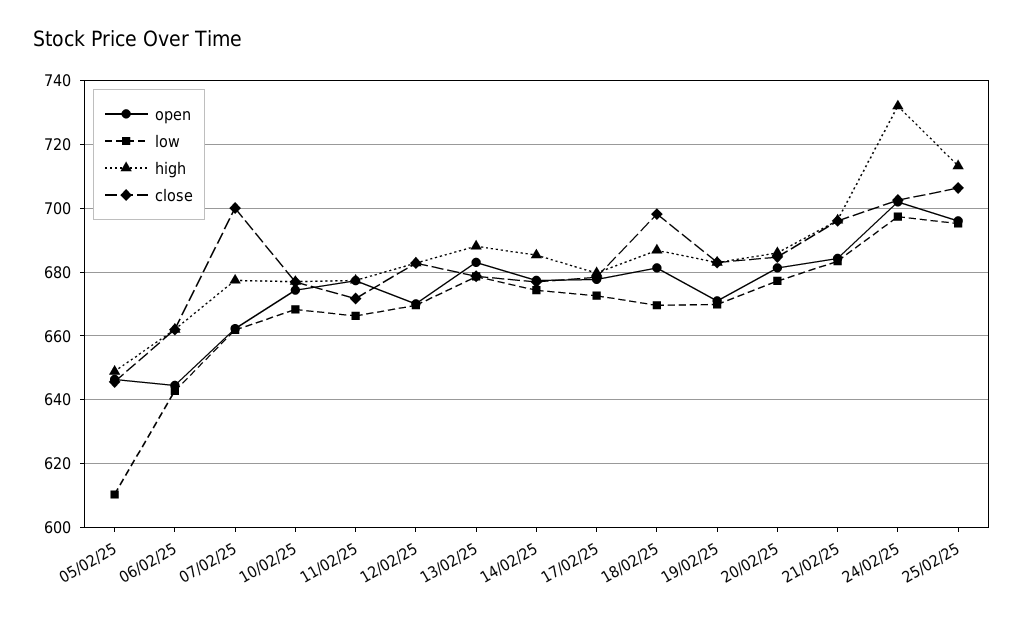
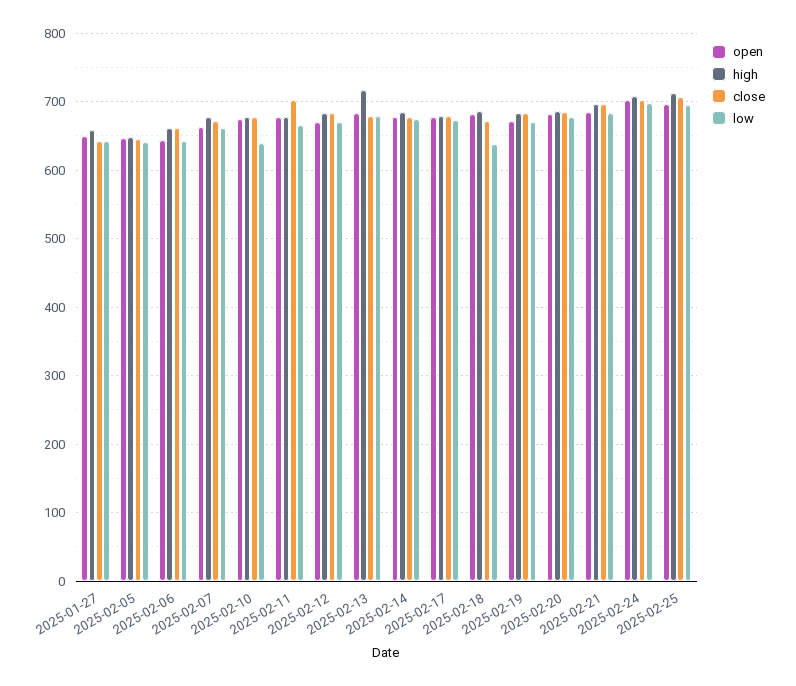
  {
    "open": {
      "05/02/25": 646,
      "06/02/25": 644,
      "07/02/25": 662,
      "10/02/25": 674,
      "11/02/25": 678,
      "12/02/25": 670,
      "13/02/25": 684,
      "14/02/25": 678,
      "17/02/25": 678,
      "18/02/25": 682,
      "19/02/25": 672,
      "20/02/25": 682,
      "21/02/25": 684,
      "24/02/25": 702,
-     "25/02/25": 696
+     "25/02/25": 696,
+     "2025-01-27": 650
    },
    "low": {
-     "05/02/25": 610,
+     "05/02/25": 640,
      "06/02/25": 642,
      "07/02/25": 662,
-     "10/02/25": 668,
+     "10/02/25": 640,
      "11/02/25": 666,
      "12/02/25": 670,
      "13/02/25": 678,
      "14/02/25": 674,
      "17/02/25": 672,
-     "18/02/25": 670,
+     "18/02/25": 640,
      "19/02/25": 670,
      "20/02/25": 678,
      "21/02/25": 684,
      "24/02/25": 698,
-     "25/02/25": 696
+     "25/02/25": 696,
+     "2025-01-27": 640
    },
    "high": {
      "05/02/25": 648,
      "06/02/25": 662,
      "07/02/25": 678,
      "10/02/25": 678,
      "11/02/25": 678,
      "12/02/25": 682,
-     "13/02/25": 688,
+     "13/02/25": 720,
      "14/02/25": 686,
      "17/02/25": 680,
      "18/02/25": 686,
      "19/02/25": 684,
      "20/02/25": 686,
      "21/02/25": 696,
-     "24/02/25": 732,
+     "24/02/25": 710,
-     "25/02/25": 714
+     "25/02/25": 714,
+     "2025-01-27": 660
    },
    "close": {
      "05/02/25": 646,
      "06/02/25": 662,
-     "07/02/25": 700,
+     "07/02/25": 670,
      "10/02/25": 676,
-     "11/02/25": 672,
+     "11/02/25": 700,
      "12/02/25": 682,
      "13/02/25": 678,
      "14/02/25": 676,
      "17/02/25": 678,
-     "18/02/25": 698,
+     "18/02/25": 670,
      "19/02/25": 684,
      "20/02/25": 684,
      "21/02/25": 696,
      "24/02/25": 702,
-     "25/02/25": 706
+     "25/02/25": 706,
+     "2025-01-27": 640
    }
  }

